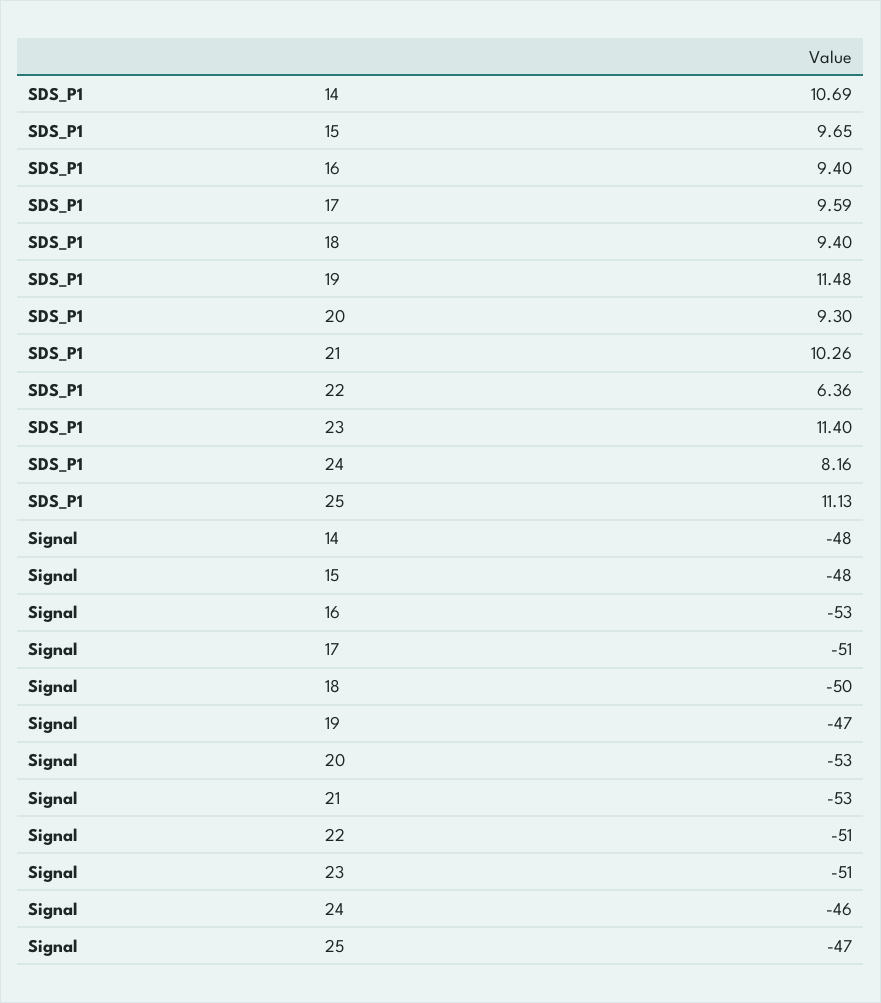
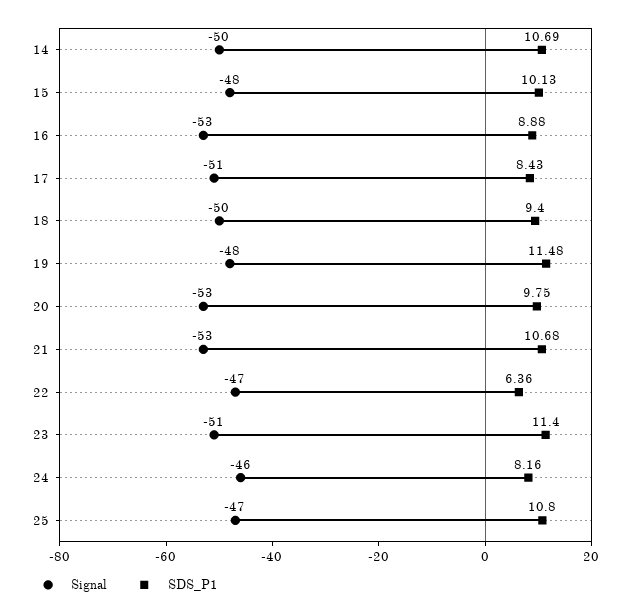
  {
    "SDS_P1": {
      "14": 10.69,
-     "15": 9.65,
+     "15": 10.13,
-     "16": 9.4,
+     "16": 8.88,
-     "17": 9.59,
+     "17": 8.43,
      "18": 9.4,
      "19": 11.48,
-     "20": 9.3,
+     "20": 9.75,
-     "21": 10.26,
+     "21": 10.68,
      "22": 6.36,
      "23": 11.4,
      "24": 8.16,
-     "25": 11.13
+     "25": 10.8
    },
    "Signal": {
-     "14": -48,
+     "14": -50,
      "15": -48,
      "16": -53,
      "17": -51,
      "18": -50,
-     "19": -47,
+     "19": -48,
      "20": -53,
      "21": -53,
-     "22": -51,
+     "22": -47,
      "23": -51,
      "24": -46,
      "25": -47
    }
  }

